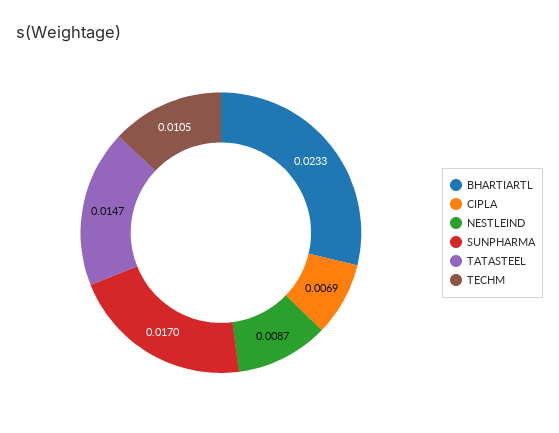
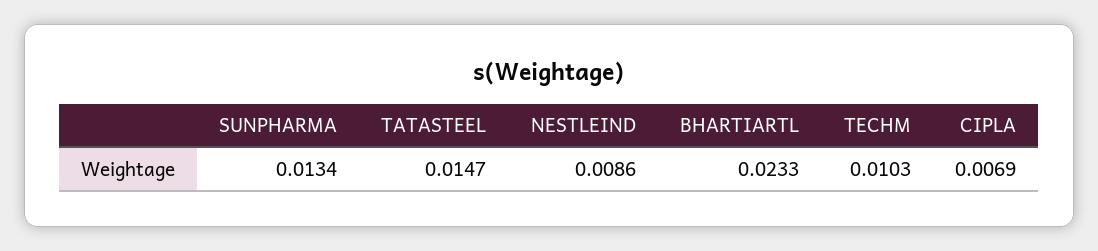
  {
    "BHARTIARTL": 0.0233,
    "CIPLA": 0.0069,
-   "NESTLEIND": 0.0087,
+   "NESTLEIND": 0.0086,
-   "SUNPHARMA": 0.017,
+   "SUNPHARMA": 0.0134,
    "TATASTEEL": 0.0147,
-   "TECHM": 0.0105
+   "TECHM": 0.0103
  }

